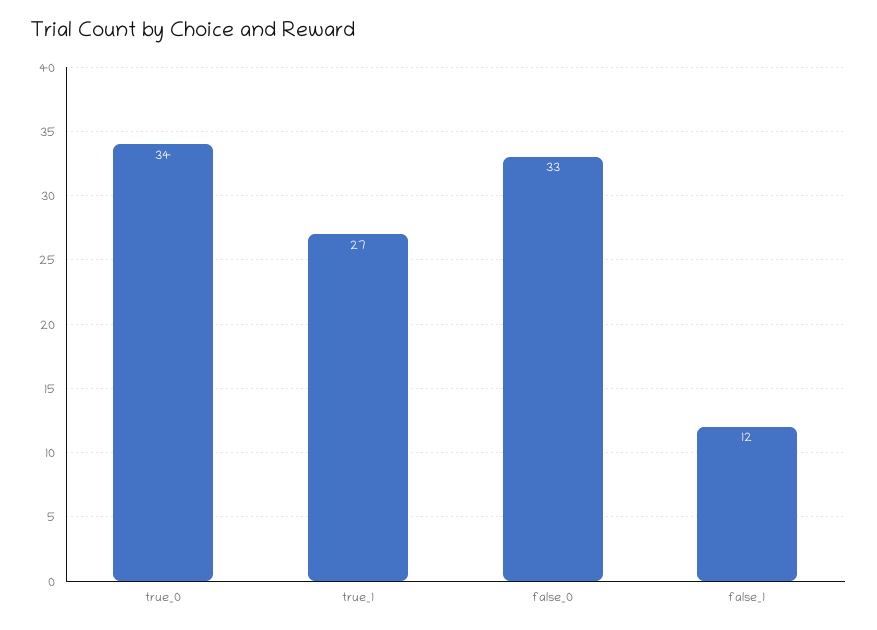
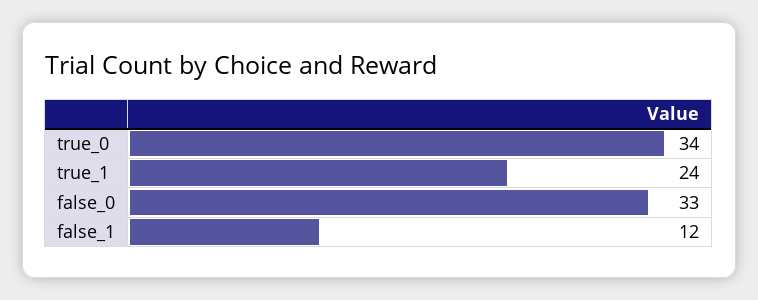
  {
    "true_0": 34,
-   "true_1": 27,
+   "true_1": 24,
    "false_0": 33,
    "false_1": 12
  }

